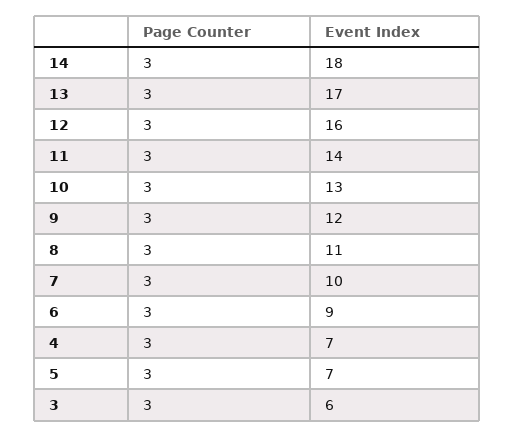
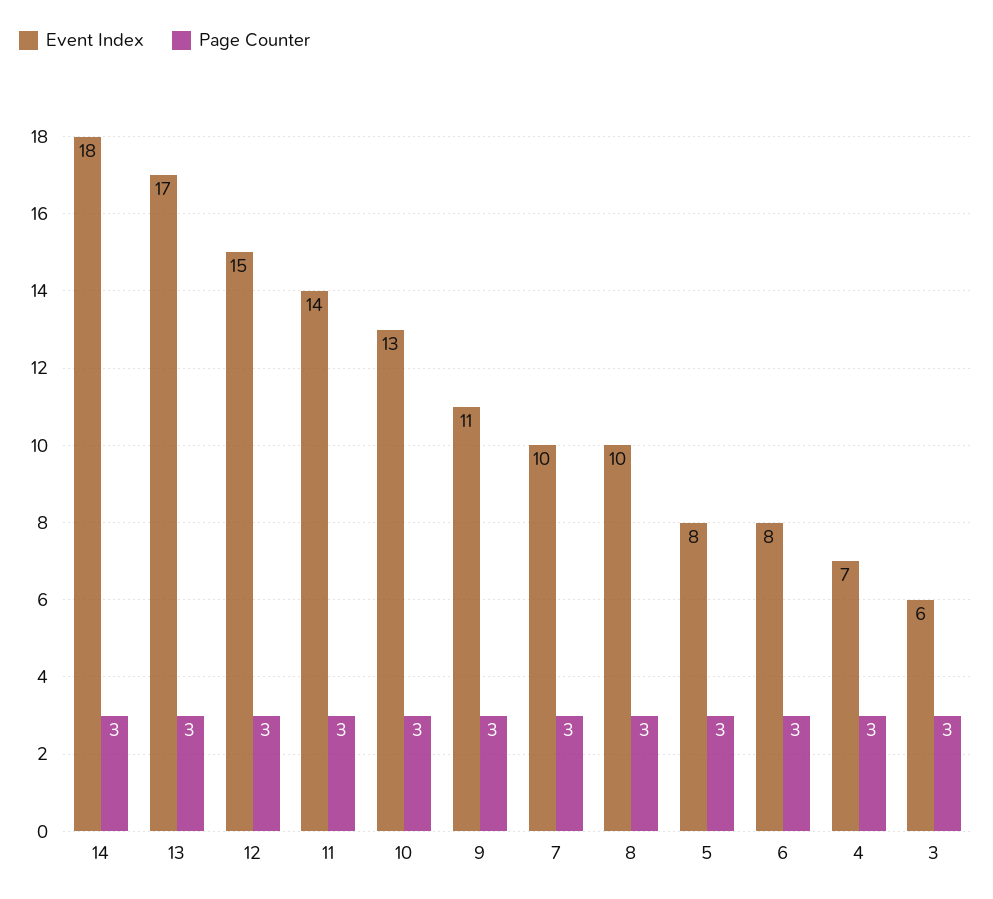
  {
    "Page Counter": {
      "14": 3,
      "13": 3,
      "12": 3,
      "11": 3,
      "10": 3,
      "9": 3,
      "8": 3,
      "7": 3,
      "6": 3,
      "4": 3,
      "5": 3,
      "3": 3
    },
    "Event Index": {
      "14": 18,
      "13": 17,
-     "12": 16,
+     "12": 15,
      "11": 14,
      "10": 13,
-     "9": 12,
+     "9": 11,
-     "8": 11,
+     "8": 10,
      "7": 10,
-     "6": 9,
+     "6": 8,
      "4": 7,
-     "5": 7,
+     "5": 8,
      "3": 6
    }
  }

